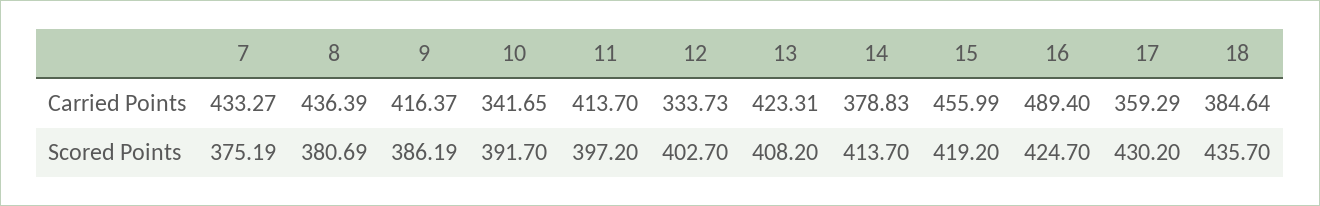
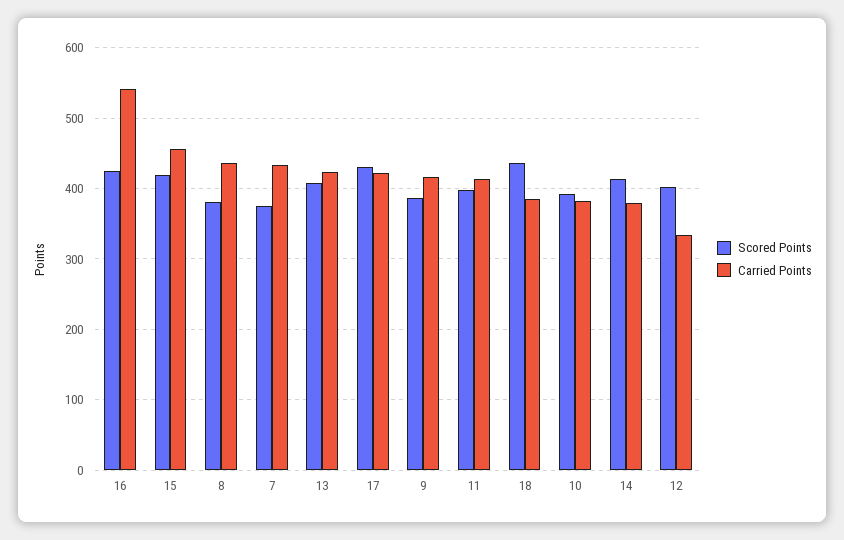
  {
    "Carried Points": {
      "7": 433.27,
      "8": 436.39,
      "9": 416.37,
-     "10": 341.65,
+     "10": 380,
      "11": 413.7,
      "12": 333.73,
      "13": 423.31,
      "14": 378.83,
      "15": 455.99,
-     "16": 489.4,
+     "16": 540,
-     "17": 359.29,
+     "17": 420,
      "18": 384.64
    },
    "Scored Points": {
      "7": 375.19,
      "8": 380.69,
      "9": 386.19,
      "10": 391.7,
      "11": 397.2,
      "12": 402.7,
      "13": 408.2,
      "14": 413.7,
      "15": 419.2,
      "16": 424.7,
      "17": 430.2,
      "18": 435.7
    }
  }

